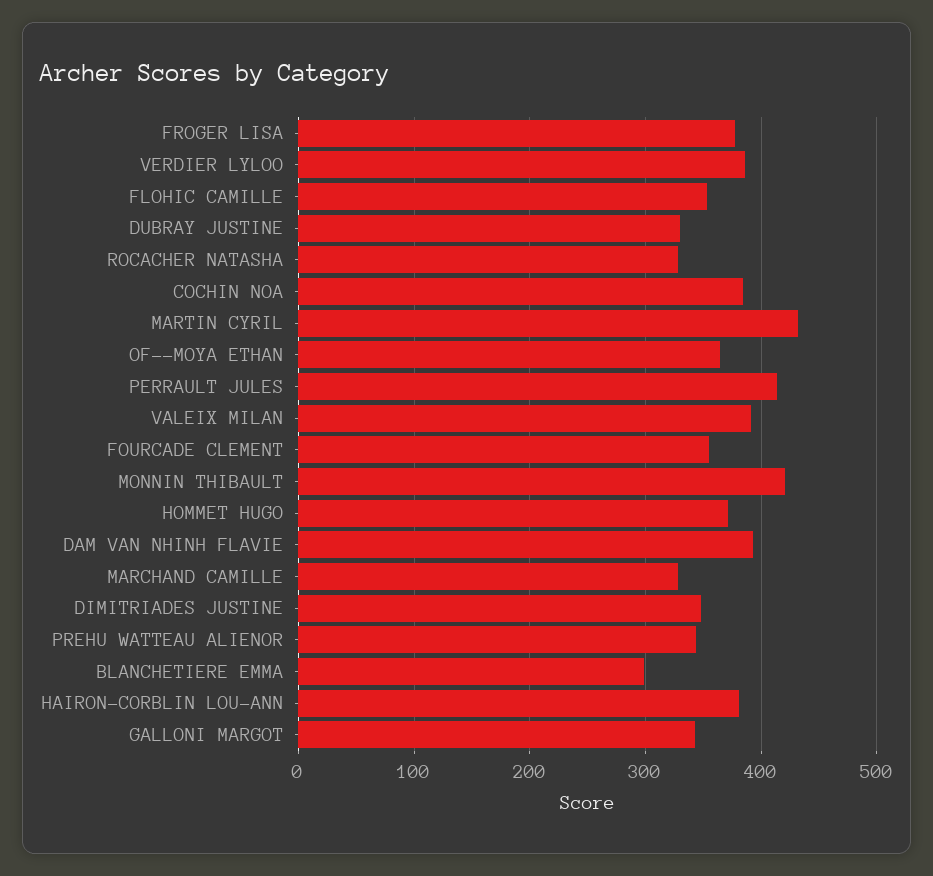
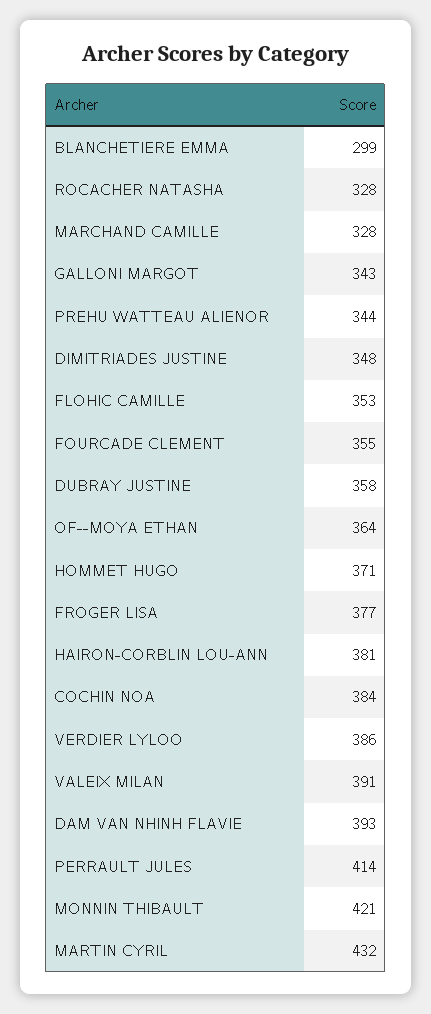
  {
    "FROGER LISA": 377,
    "VERDIER LYLOO": 386,
    "FLOHIC CAMILLE": 353,
-   "DUBRAY JUSTINE": 330,
+   "DUBRAY JUSTINE": 358,
    "ROCACHER NATASHA": 328,
    "COCHIN NOA": 384,
    "MARTIN CYRIL": 432,
    "OF--MOYA ETHAN": 364,
    "PERRAULT JULES": 414,
    "VALEIX MILAN": 391,
    "FOURCADE CLEMENT": 355,
    "MONNIN THIBAULT": 421,
    "HOMMET HUGO": 371,
    "DAM VAN NHINH FLAVIE": 393,
    "MARCHAND CAMILLE": 328,
    "DIMITRIADES JUSTINE": 348,
    "PREHU WATTEAU ALIENOR": 344,
    "BLANCHETIERE EMMA": 299,
    "HAIRON-CORBLIN LOU-ANN": 381,
    "GALLONI MARGOT": 343
  }

